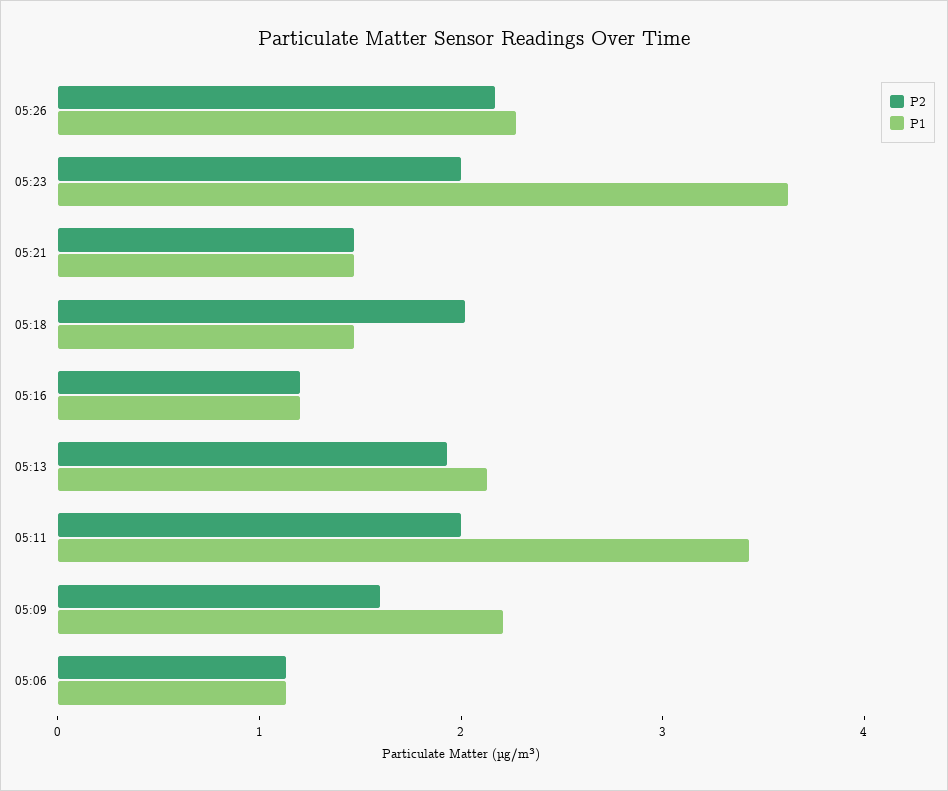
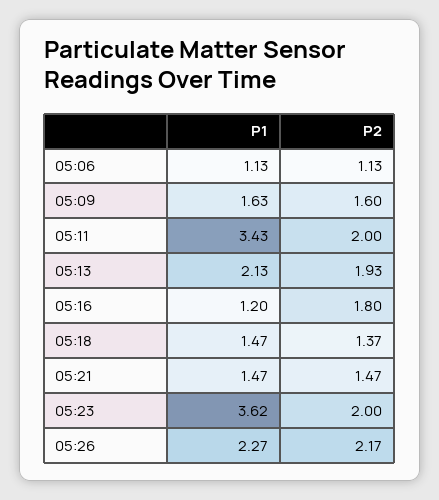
  {
    "P2": {
      "05:26": 2.17,
      "05:23": 2,
      "05:21": 1.47,
-     "05:18": 2,
+     "05:18": 1.37,
-     "05:16": 1.2,
+     "05:16": 1.8,
      "05:13": 1.93,
      "05:11": 2,
      "05:09": 1.6,
      "05:06": 1.13
    },
    "P1": {
      "05:26": 2.27,
      "05:23": 3.62,
      "05:21": 1.47,
      "05:18": 1.47,
      "05:16": 1.2,
      "05:13": 2.13,
      "05:11": 3.43,
-     "05:09": 2.2,
+     "05:09": 1.63,
      "05:06": 1.13
    }
  }

